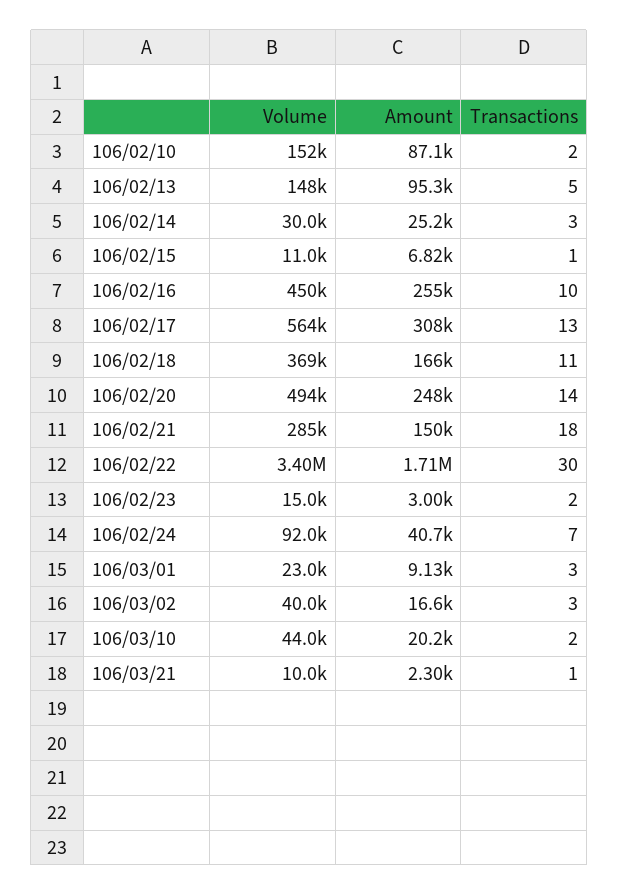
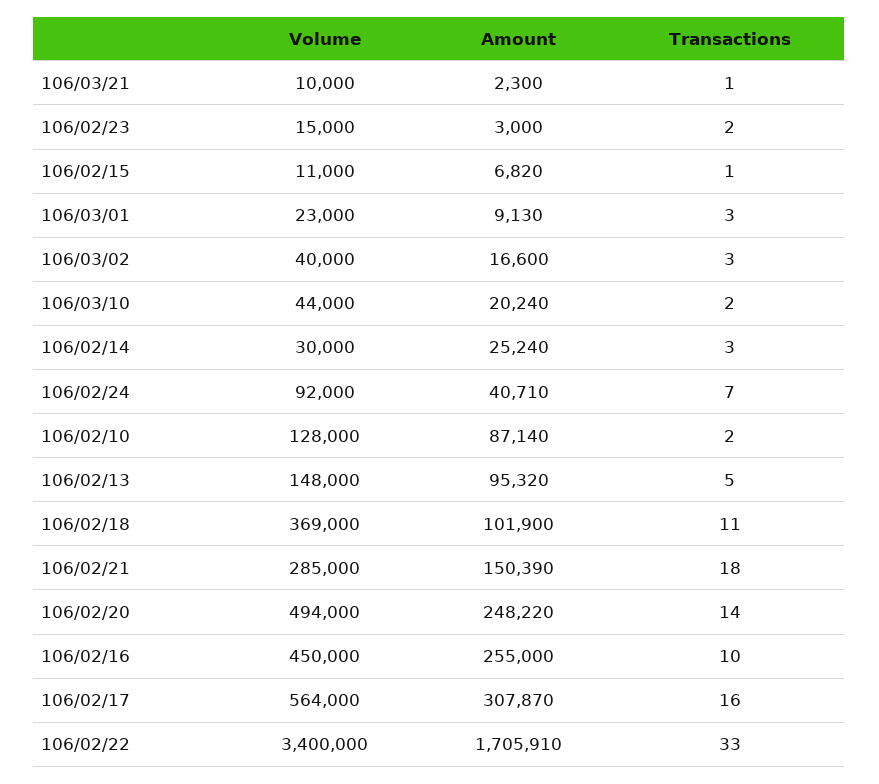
  {
    "Volume": {
-     "106/02/10": 152000,
+     "106/02/10": 128000,
      "106/02/13": 148000,
      "106/02/14": 30000,
      "106/02/15": 11000,
      "106/02/16": 450000,
      "106/02/17": 564000,
      "106/02/18": 369000,
      "106/02/20": 494000,
      "106/02/21": 285000,
      "106/02/22": 3400000,
      "106/02/23": 15000,
      "106/02/24": 92000,
      "106/03/01": 23000,
      "106/03/02": 40000,
      "106/03/10": 44000,
      "106/03/21": 10000
    },
    "Amount": {
      "106/02/10": 87140,
      "106/02/13": 95320,
      "106/02/14": 25240,
      "106/02/15": 6820,
      "106/02/16": 255000,
      "106/02/17": 307870,
-     "106/02/18": 166000,
+     "106/02/18": 101900,
      "106/02/20": 248220,
      "106/02/21": 150390,
      "106/02/22": 1705910,
      "106/02/23": 3000,
      "106/02/24": 40710,
      "106/03/01": 9130,
      "106/03/02": 16600,
      "106/03/10": 20240,
      "106/03/21": 2300
    },
    "Transactions": {
      "106/02/10": 2,
      "106/02/13": 5,
      "106/02/14": 3,
      "106/02/15": 1,
      "106/02/16": 10,
-     "106/02/17": 13,
+     "106/02/17": 16,
      "106/02/18": 11,
      "106/02/20": 14,
      "106/02/21": 18,
-     "106/02/22": 30,
+     "106/02/22": 33,
      "106/02/23": 2,
      "106/02/24": 7,
      "106/03/01": 3,
      "106/03/02": 3,
      "106/03/10": 2,
      "106/03/21": 1
    }
  }

